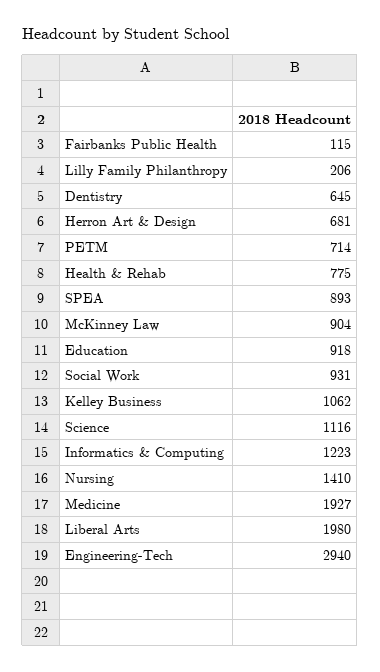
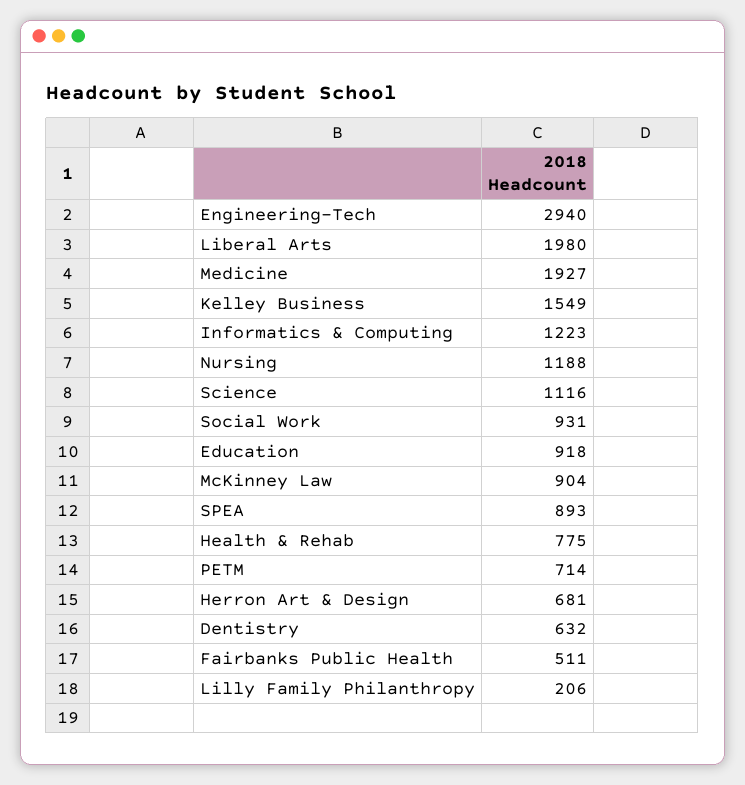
  {
-   "Fairbanks Public Health": 115,
+   "Fairbanks Public Health": 511,
    "Lilly Family Philanthropy": 206,
-   "Dentistry": 645,
+   "Dentistry": 632,
    "Herron Art & Design": 681,
    "PETM": 714,
    "Health & Rehab": 775,
    "SPEA": 893,
    "McKinney Law": 904,
    "Education": 918,
    "Social Work": 931,
-   "Kelley Business": 1062,
+   "Kelley Business": 1549,
    "Science": 1116,
    "Informatics & Computing": 1223,
-   "Nursing": 1410,
+   "Nursing": 1188,
    "Medicine": 1927,
    "Liberal Arts": 1980,
    "Engineering-Tech": 2940
  }

